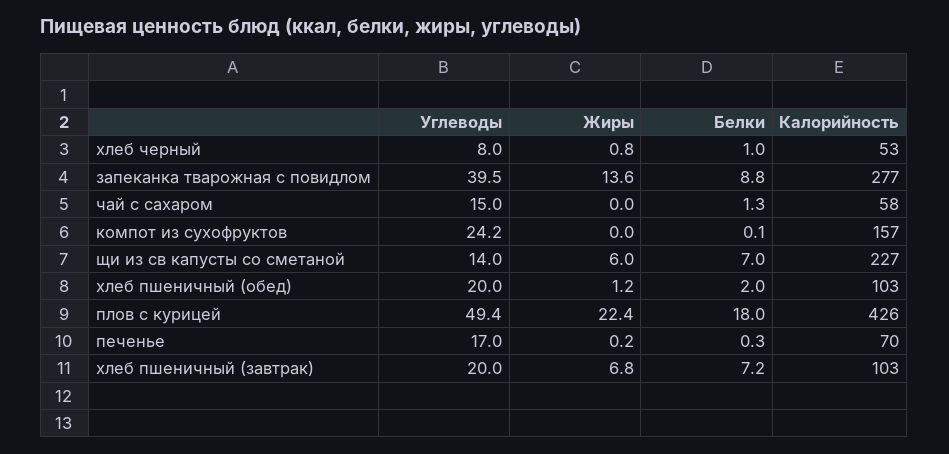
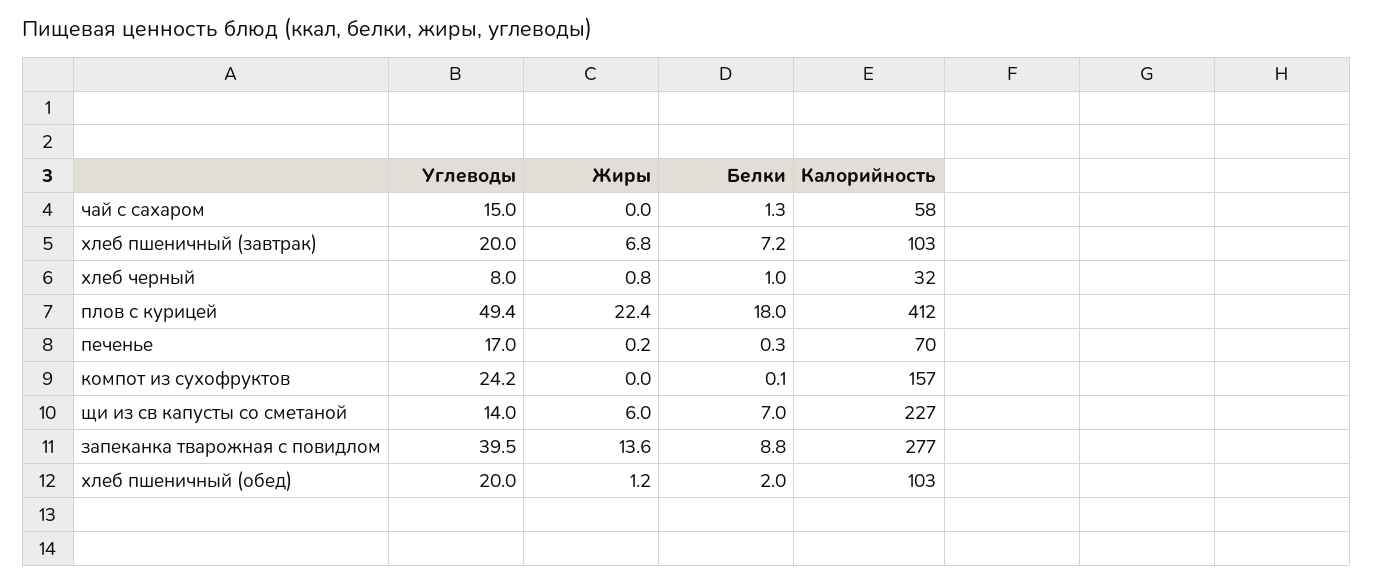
  {
    "Углеводы": {
      "хлеб черный": 8,
      "запеканка тварожная с повидлом": 39.5,
      "чай с сахаром": 15,
      "компот из сухофруктов": 24.2,
      "щи из св капусты со сметаной": 14,
      "хлеб пшеничный (обед)": 20,
      "плов с курицей": 49.4,
      "печенье": 17,
      "хлеб пшеничный (завтрак)": 20
    },
    "Жиры": {
      "хлеб черный": 0.8,
      "запеканка тварожная с повидлом": 13.6,
      "чай с сахаром": 0,
      "компот из сухофруктов": 0,
      "щи из св капусты со сметаной": 6,
      "хлеб пшеничный (обед)": 1.2,
      "плов с курицей": 22.4,
      "печенье": 0.2,
      "хлеб пшеничный (завтрак)": 6.8
    },
    "Белки": {
      "хлеб черный": 1,
      "запеканка тварожная с повидлом": 8.8,
      "чай с сахаром": 1.3,
      "компот из сухофруктов": 0.1,
      "щи из св капусты со сметаной": 7,
      "хлеб пшеничный (обед)": 2,
      "плов с курицей": 18,
      "печенье": 0.3,
      "хлеб пшеничный (завтрак)": 7.2
    },
    "Калорийность": {
-     "хлеб черный": 53,
+     "хлеб черный": 32,
      "запеканка тварожная с повидлом": 277,
      "чай с сахаром": 58,
      "компот из сухофруктов": 157,
      "щи из св капусты со сметаной": 227,
      "хлеб пшеничный (обед)": 103,
-     "плов с курицей": 426,
+     "плов с курицей": 412,
      "печенье": 70,
      "хлеб пшеничный (завтрак)": 103
    }
  }

